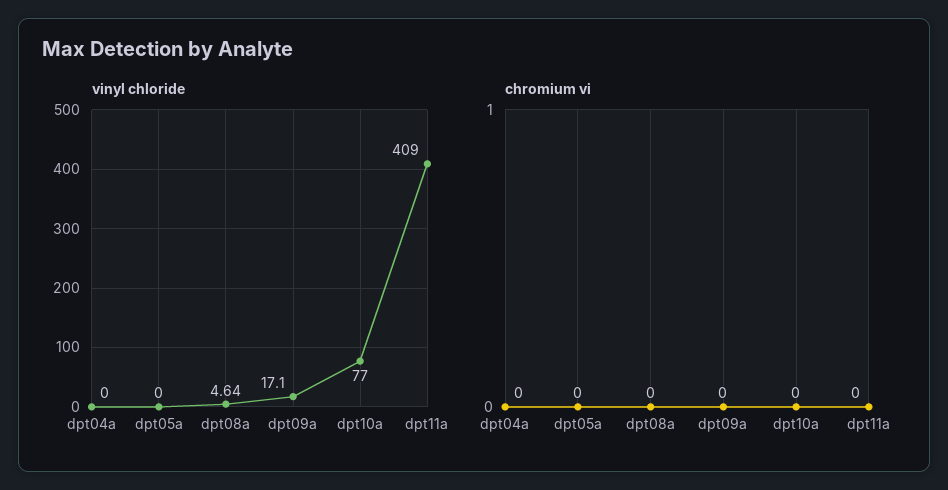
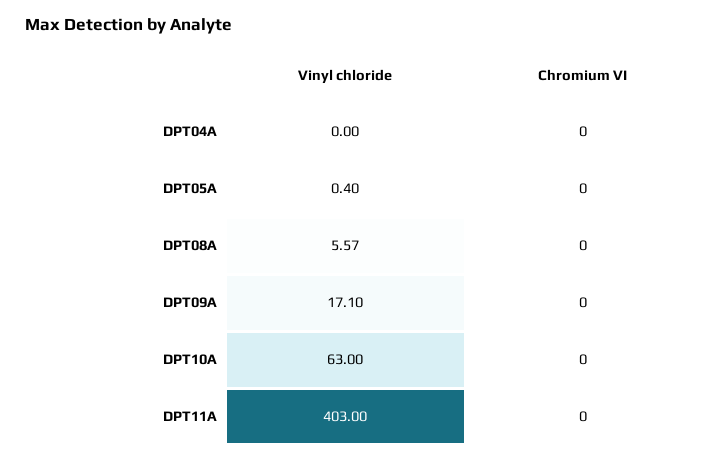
  {
    "vinyl chloride": {
      "dpt04a": 0,
-     "dpt05a": 0,
+     "dpt05a": 0.4,
-     "dpt08a": 4.64,
+     "dpt08a": 5.57,
      "dpt09a": 17.1,
-     "dpt10a": 77,
+     "dpt10a": 63,
-     "dpt11a": 409
+     "dpt11a": 403
    },
    "chromium vi": {
      "dpt04a": 0,
      "dpt05a": 0,
      "dpt08a": 0,
      "dpt09a": 0,
      "dpt10a": 0,
      "dpt11a": 0
    }
  }

